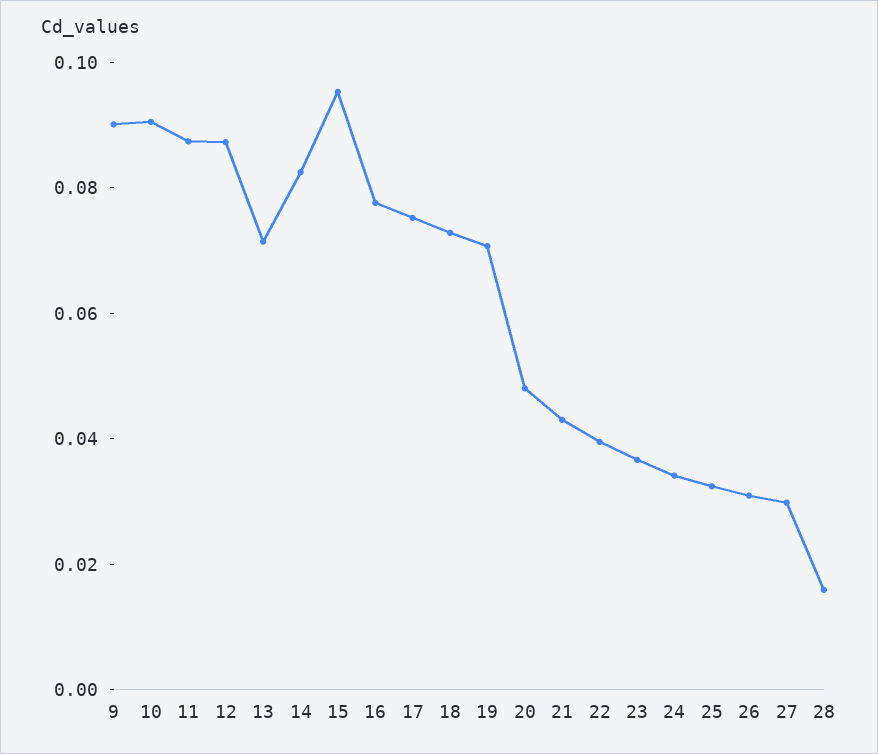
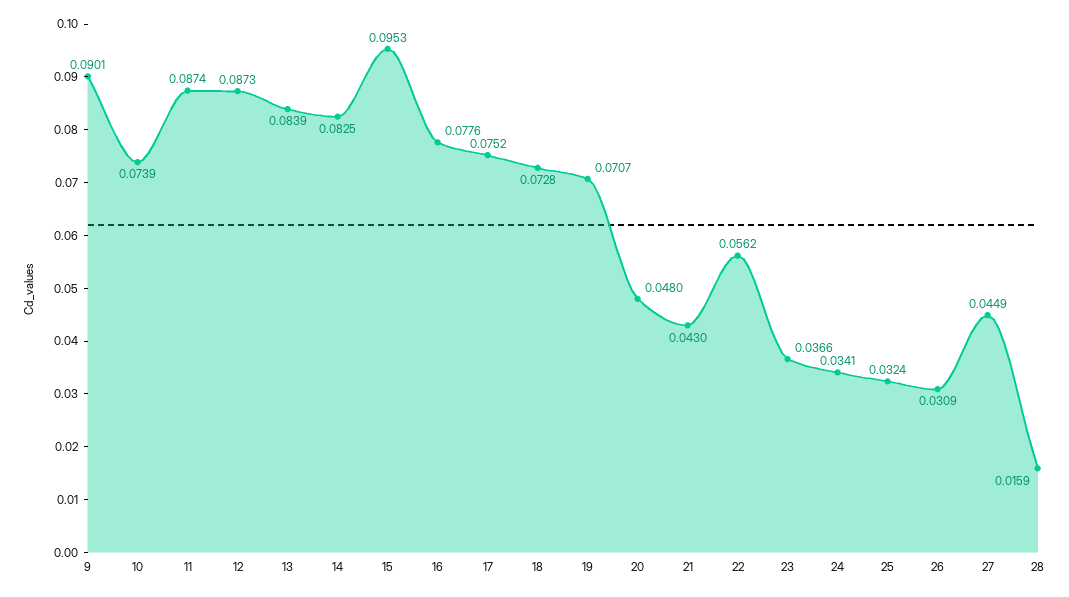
  {
    "9": 0.0901,
-   "10": 0.09,
+   "10": 0.0739,
    "11": 0.0874,
    "12": 0.0873,
-   "13": 0.07,
+   "13": 0.0839,
    "14": 0.0825,
    "15": 0.0953,
    "16": 0.0776,
    "17": 0.0752,
    "18": 0.0728,
    "19": 0.0707,
    "20": 0.048,
    "21": 0.043,
-   "22": 0.04,
+   "22": 0.0562,
    "23": 0.0366,
    "24": 0.0341,
    "25": 0.0324,
    "26": 0.0309,
-   "27": 0.03,
+   "27": 0.0449,
    "28": 0.0159
  }

